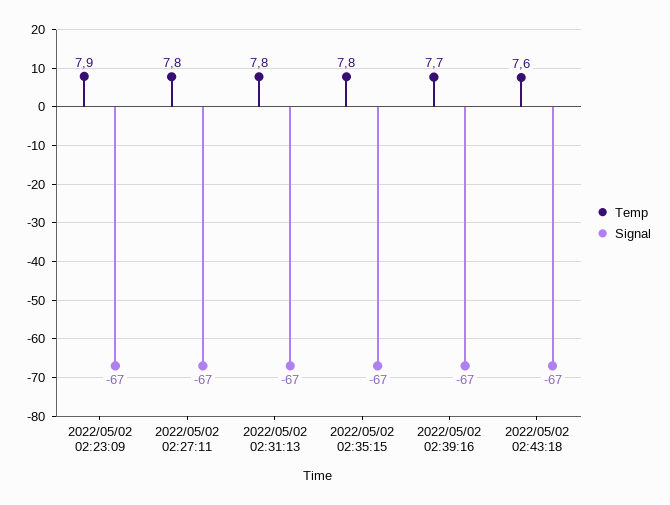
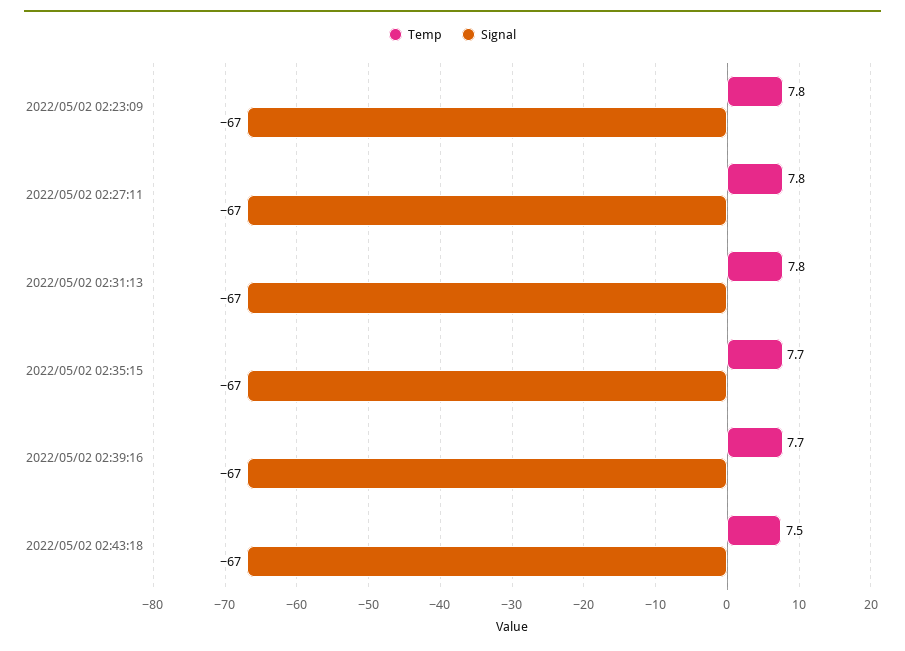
  {
    "Temp": {
-     "2022/05/02 02:23:09": 7.9,
+     "2022/05/02 02:23:09": 7.8,
      "2022/05/02 02:27:11": 7.8,
      "2022/05/02 02:31:13": 7.8,
-     "2022/05/02 02:35:15": 7.8,
+     "2022/05/02 02:35:15": 7.7,
      "2022/05/02 02:39:16": 7.7,
-     "2022/05/02 02:43:18": 7.6
+     "2022/05/02 02:43:18": 7.5
    },
    "Signal": {
      "2022/05/02 02:23:09": -67,
      "2022/05/02 02:27:11": -67,
      "2022/05/02 02:31:13": -67,
      "2022/05/02 02:35:15": -67,
      "2022/05/02 02:39:16": -67,
      "2022/05/02 02:43:18": -67
    }
  }

